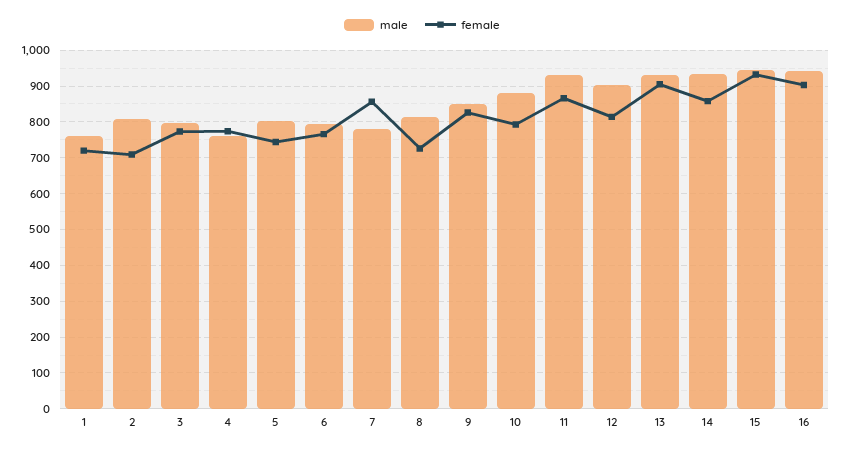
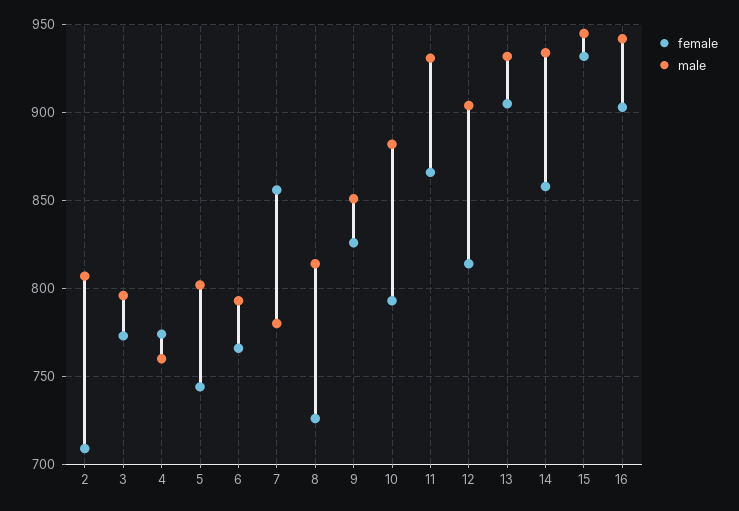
  {
    "male": {
-     "1": 760,
      "2": 805,
      "3": 795,
      "4": 760,
      "5": 800,
      "6": 795,
      "7": 780,
      "8": 815,
      "9": 850,
      "10": 880,
      "11": 930,
      "12": 905,
      "13": 930,
      "14": 935,
      "15": 945,
      "16": 940
    },
    "female": {
-     "1": 720,
      "2": 710,
      "3": 775,
      "4": 775,
      "5": 745,
      "6": 765,
      "7": 855,
      "8": 725,
      "9": 825,
      "10": 795,
      "11": 865,
      "12": 815,
      "13": 905,
      "14": 860,
      "15": 930,
      "16": 905
    }
  }

